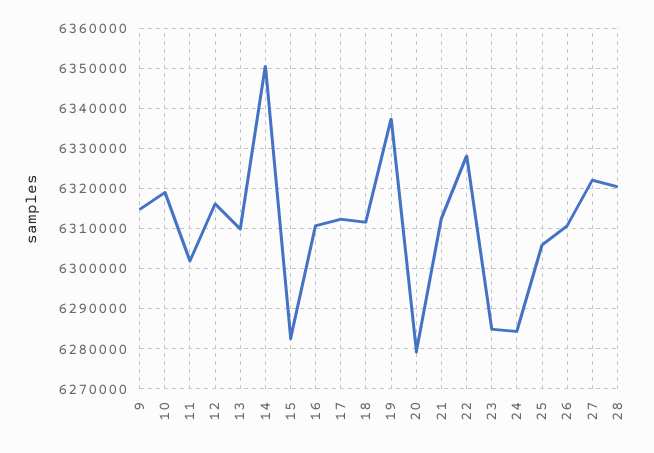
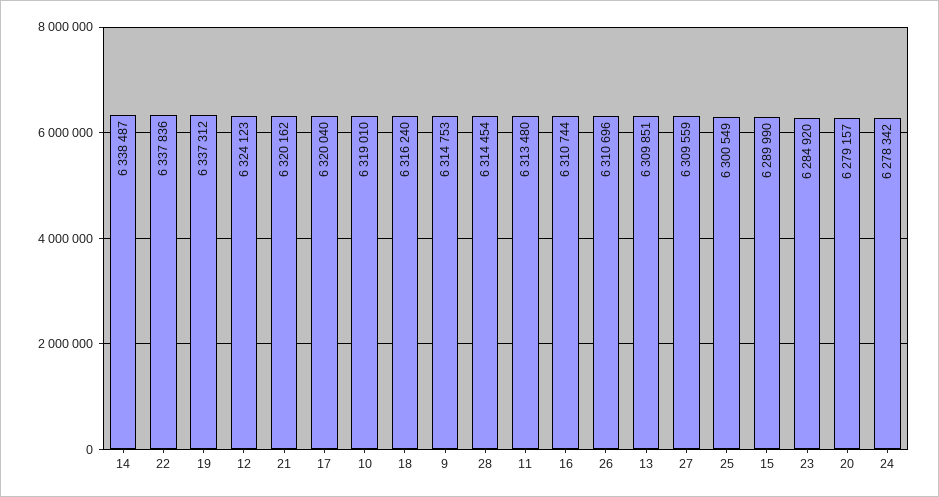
  {
    "9": 6314753,
    "10": 6319010,
-   "11": 6302000,
+   "11": 6313480,
-   "12": 6316000,
+   "12": 6324123,
    "13": 6309851,
-   "14": 6350000,
+   "14": 6338487,
-   "15": 6282000,
+   "15": 6289990,
    "16": 6310744,
-   "17": 6312000,
+   "17": 6320040,
-   "18": 6312000,
+   "18": 6316240,
    "19": 6337312,
    "20": 6279157,
-   "21": 6312000,
+   "21": 6320162,
-   "22": 6328000,
+   "22": 6337836,
    "23": 6284920,
-   "24": 6284000,
+   "24": 6278342,
-   "25": 6306000,
+   "25": 6300549,
    "26": 6310696,
-   "27": 6322000,
+   "27": 6309559,
-   "28": 6320000
+   "28": 6314454
  }

